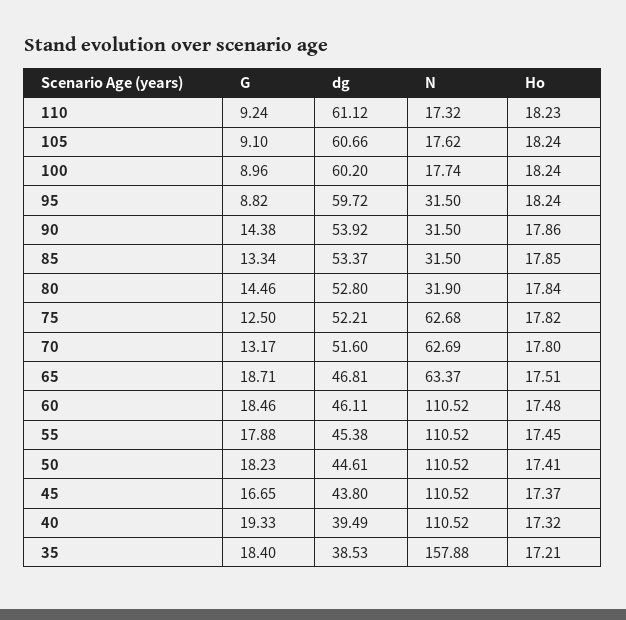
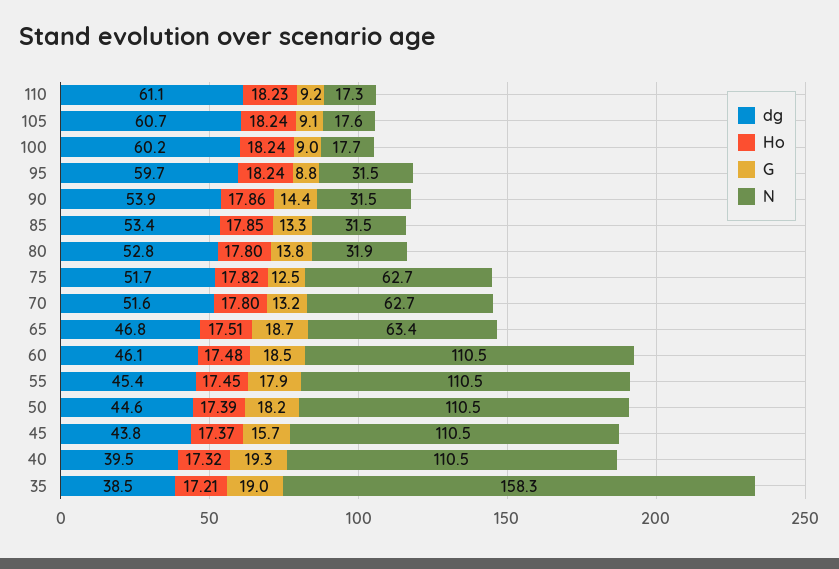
  {
    "G": {
      "110": 9.24,
      "105": 9.1,
      "100": 8.96,
      "95": 8.82,
      "90": 14.38,
      "85": 13.34,
-     "80": 14.46,
+     "80": 13.8,
      "75": 12.5,
      "70": 13.17,
      "65": 18.71,
      "60": 18.46,
      "55": 17.88,
      "50": 18.23,
-     "45": 16.65,
+     "45": 15.7,
      "40": 19.33,
-     "35": 18.4
+     "35": 19
    },
    "dg": {
      "110": 61.12,
      "105": 60.66,
      "100": 60.2,
      "95": 59.72,
      "90": 53.92,
      "85": 53.37,
      "80": 52.8,
-     "75": 52.21,
+     "75": 51.7,
      "70": 51.6,
      "65": 46.81,
      "60": 46.11,
      "55": 45.38,
      "50": 44.61,
      "45": 43.8,
      "40": 39.49,
      "35": 38.53
    },
    "N": {
      "110": 17.32,
      "105": 17.62,
      "100": 17.74,
      "95": 31.5,
      "90": 31.5,
      "85": 31.5,
      "80": 31.9,
      "75": 62.68,
      "70": 62.69,
      "65": 63.37,
      "60": 110.52,
      "55": 110.52,
      "50": 110.52,
      "45": 110.52,
      "40": 110.52,
-     "35": 157.88
+     "35": 158.3
    },
    "Ho": {
      "110": 18.23,
      "105": 18.24,
      "100": 18.24,
      "95": 18.24,
      "90": 17.86,
      "85": 17.85,
-     "80": 17.84,
+     "80": 17.8,
      "75": 17.82,
      "70": 17.8,
      "65": 17.51,
      "60": 17.48,
      "55": 17.45,
-     "50": 17.41,
+     "50": 17.39,
      "45": 17.37,
      "40": 17.32,
      "35": 17.21
    }
  }

